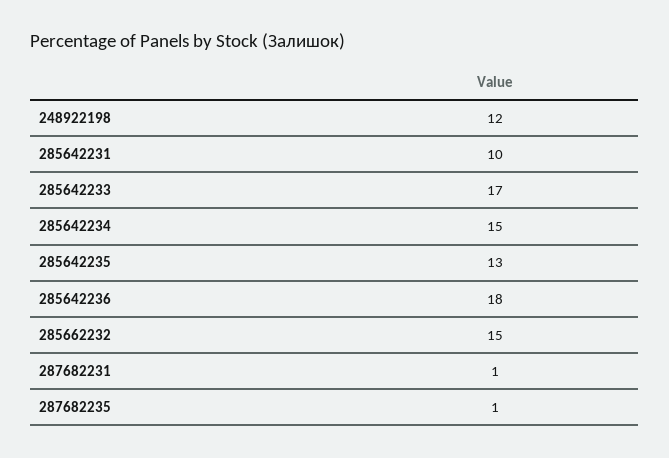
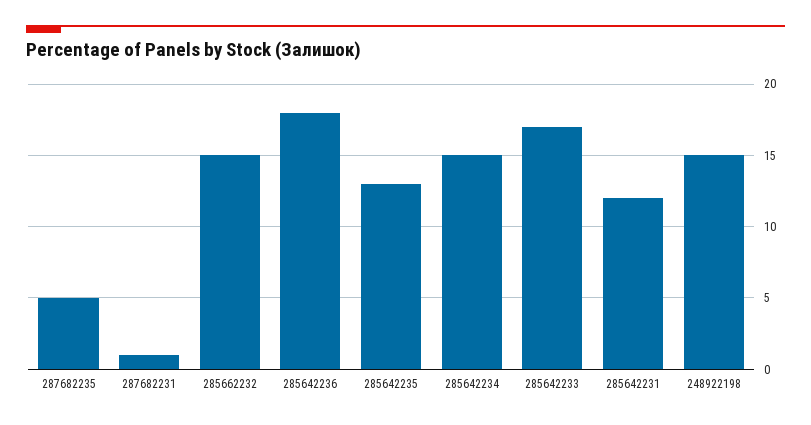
  {
-   "248922198": 12,
+   "248922198": 15,
-   "285642231": 10,
+   "285642231": 12,
    "285642233": 17,
    "285642234": 15,
    "285642235": 13,
    "285642236": 18,
    "285662232": 15,
    "287682231": 1,
-   "287682235": 1
+   "287682235": 5
  }

